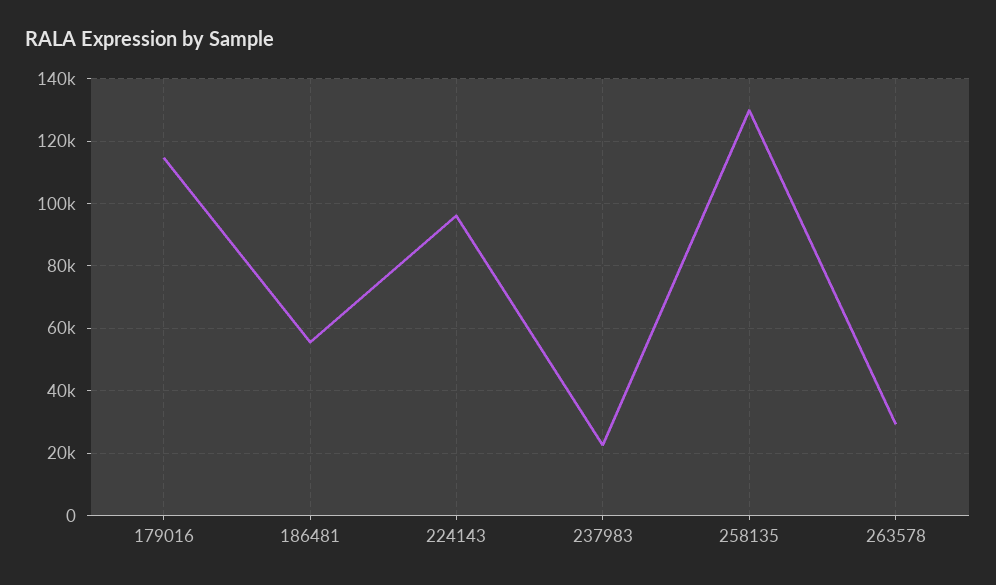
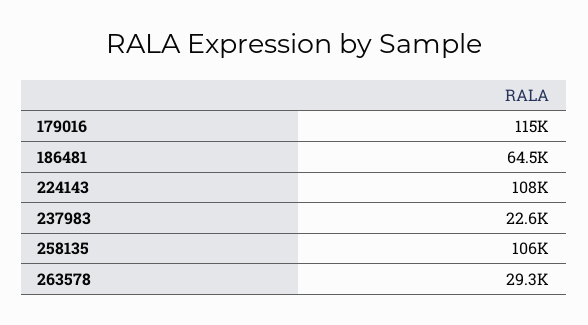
  {
    "179016": 115000,
-   "186481": 56000,
+   "186481": 64500,
-   "224143": 96000,
+   "224143": 108000,
    "237983": 22600,
-   "258135": 130000,
+   "258135": 106000,
    "263578": 29300
  }

